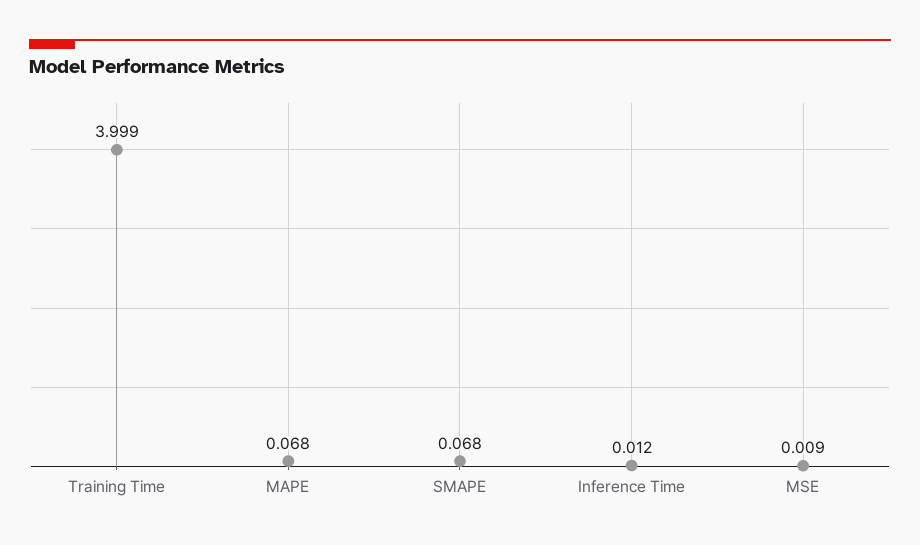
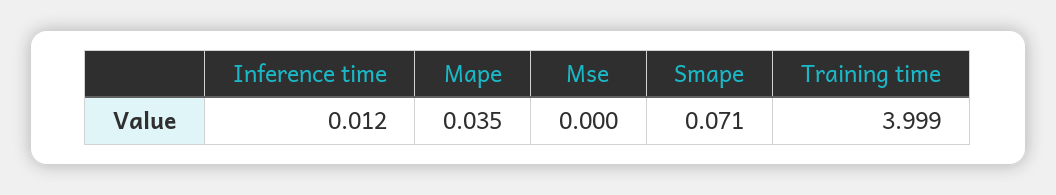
  {
    "Training Time": 3.999,
-   "MAPE": 0.068,
+   "MAPE": 0.035,
-   "SMAPE": 0.068,
+   "SMAPE": 0.071,
    "Inference Time": 0.012,
-   "MSE": 0.009
+   "MSE": 0
  }

